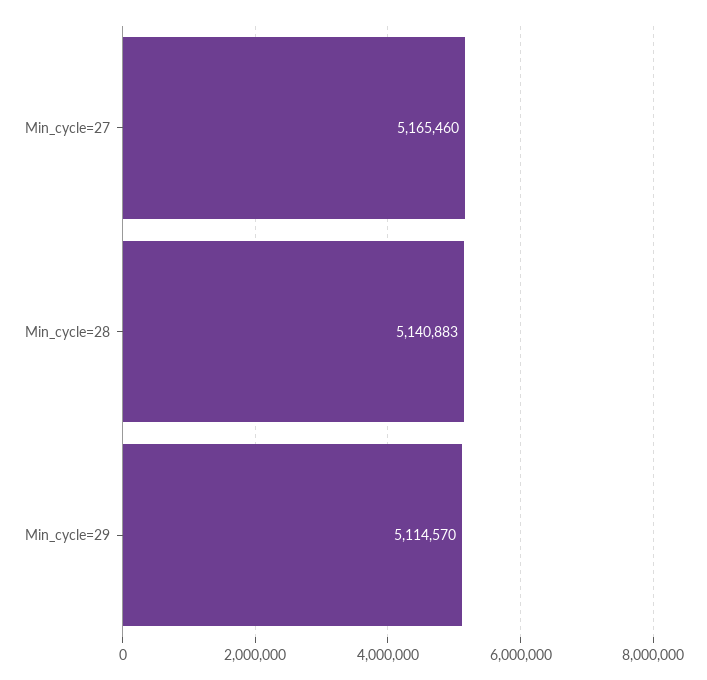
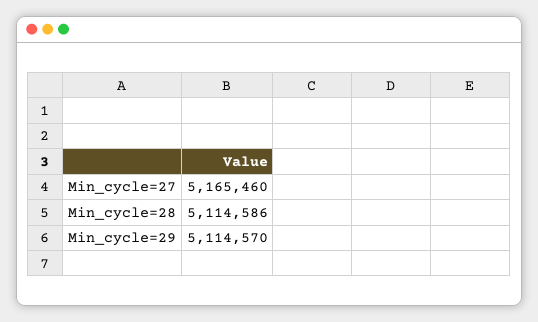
  {
    "Min_cycle=27": 5165460,
-   "Min_cycle=28": 5140883,
+   "Min_cycle=28": 5114586,
    "Min_cycle=29": 5114570
  }

